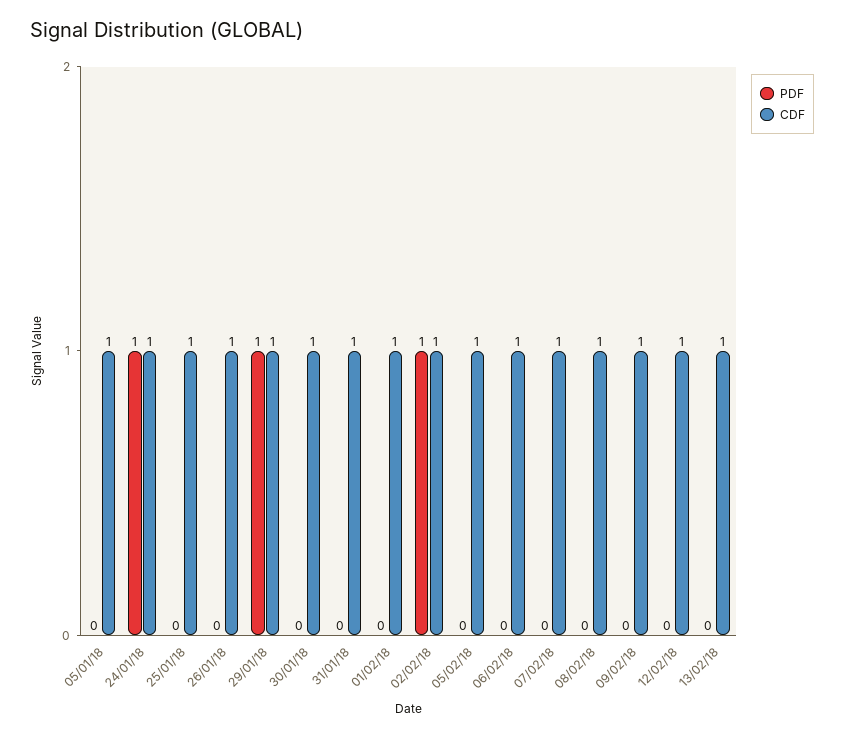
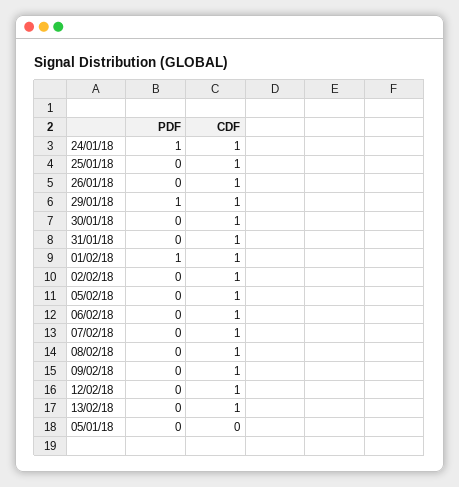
  {
    "PDF": {
      "05/01/18": 0,
      "24/01/18": 1,
      "25/01/18": 0,
      "26/01/18": 0,
      "29/01/18": 1,
      "30/01/18": 0,
      "31/01/18": 0,
-     "01/02/18": 0,
+     "01/02/18": 1,
-     "02/02/18": 1,
+     "02/02/18": 0,
      "05/02/18": 0,
      "06/02/18": 0,
      "07/02/18": 0,
      "08/02/18": 0,
      "09/02/18": 0,
      "12/02/18": 0,
      "13/02/18": 0
    },
    "CDF": {
-     "05/01/18": 1,
+     "05/01/18": 0,
      "24/01/18": 1,
      "25/01/18": 1,
      "26/01/18": 1,
      "29/01/18": 1,
      "30/01/18": 1,
      "31/01/18": 1,
      "01/02/18": 1,
      "02/02/18": 1,
      "05/02/18": 1,
      "06/02/18": 1,
      "07/02/18": 1,
      "08/02/18": 1,
      "09/02/18": 1,
      "12/02/18": 1,
      "13/02/18": 1
    }
  }

